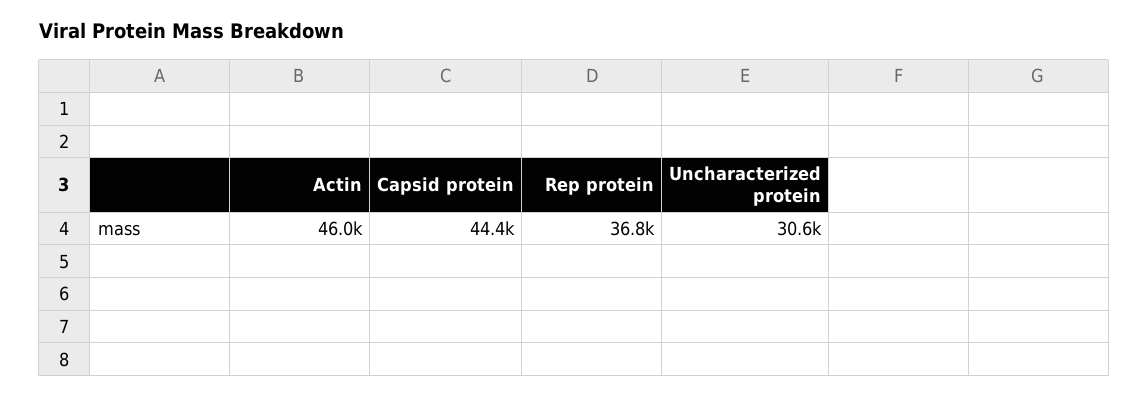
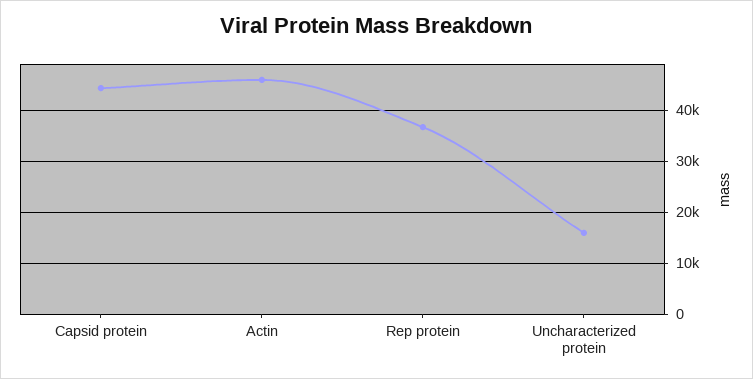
  {
    "Actin": 46000,
    "Capsid protein": 44400,
    "Rep protein": 36800,
-   "Uncharacterized protein": 30600
+   "Uncharacterized protein": 16000
  }

